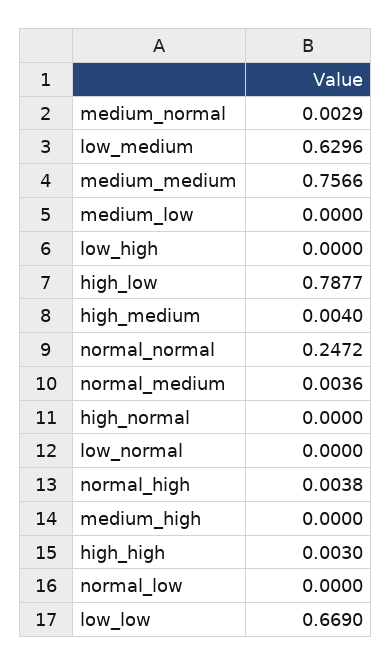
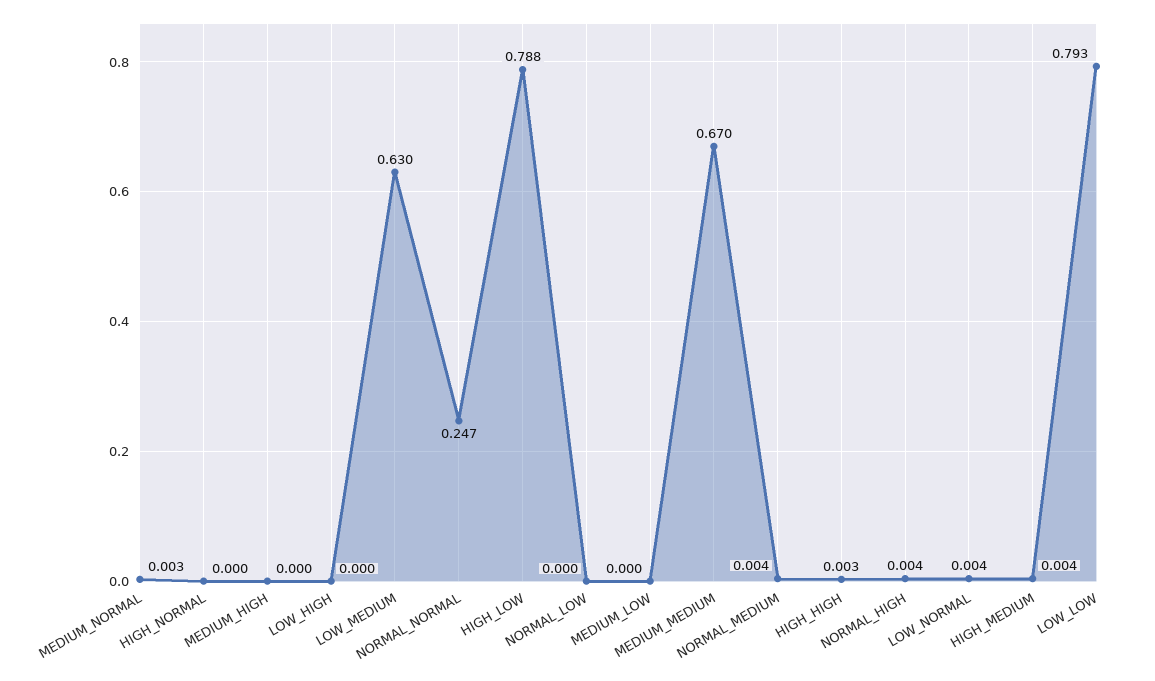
  {
    "medium_normal": 0.0029,
    "low_medium": 0.6296,
-   "medium_medium": 0.7566,
+   "medium_medium": 0.67,
    "medium_low": 0,
    "low_high": 0,
    "high_low": 0.7877,
    "high_medium": 0.004,
    "normal_normal": 0.2472,
    "normal_medium": 0.0036,
    "high_normal": 0,
-   "low_normal": 0,
+   "low_normal": 0.004,
    "normal_high": 0.0038,
    "medium_high": 0,
    "high_high": 0.003,
    "normal_low": 0,
-   "low_low": 0.669
+   "low_low": 0.793
  }

